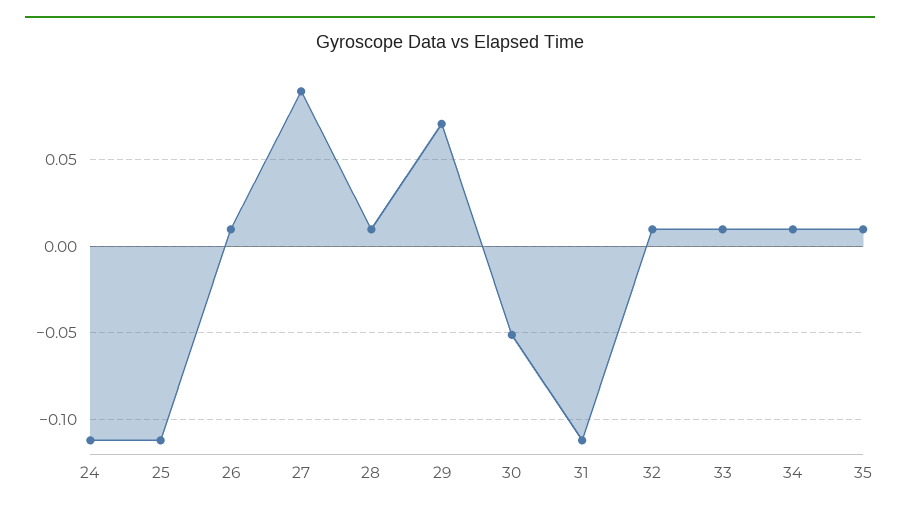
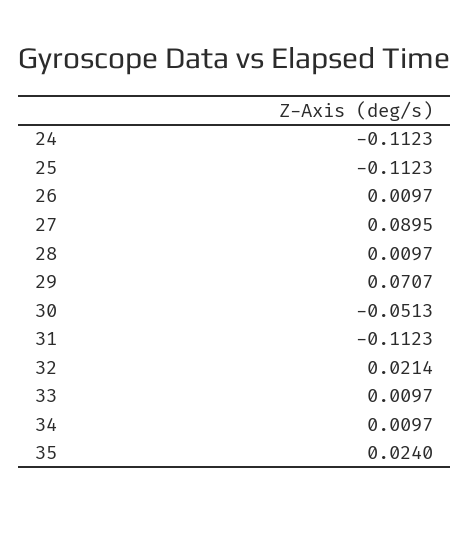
  {
    "24": -0.1123,
    "25": -0.1123,
    "26": 0.0097,
    "27": 0.0895,
    "28": 0.0097,
    "29": 0.0707,
    "30": -0.0513,
    "31": -0.1123,
-   "32": 0.01,
+   "32": 0.0214,
    "33": 0.0097,
    "34": 0.0097,
-   "35": 0.01
+   "35": 0.024
  }

